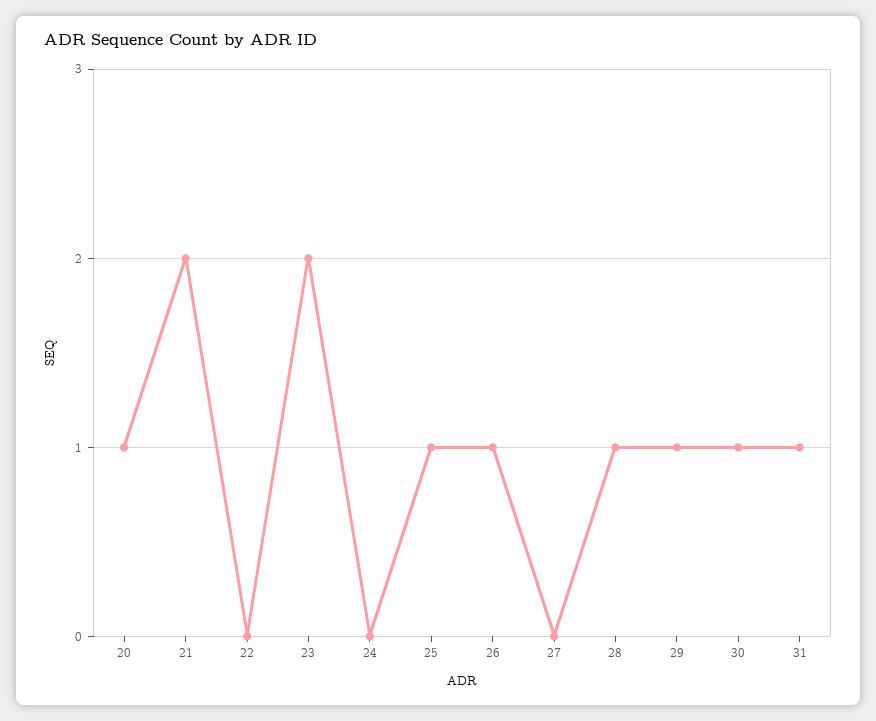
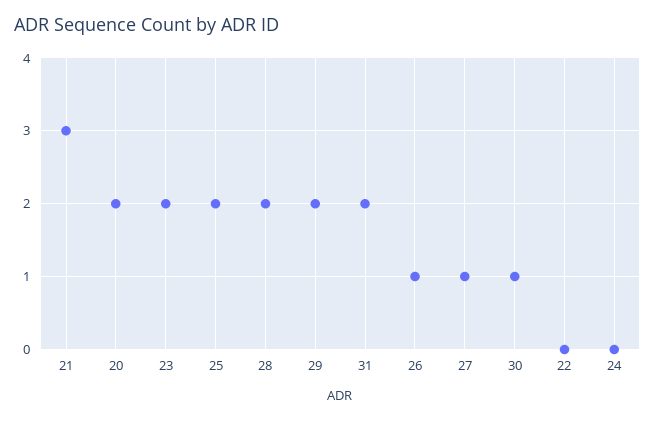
  {
-   "20": 1,
+   "20": 2,
-   "21": 2,
+   "21": 3,
    "22": 0,
    "23": 2,
    "24": 0,
-   "25": 1,
+   "25": 2,
    "26": 1,
-   "27": 0,
+   "27": 1,
-   "28": 1,
+   "28": 2,
-   "29": 1,
+   "29": 2,
    "30": 1,
-   "31": 1
+   "31": 2
  }

